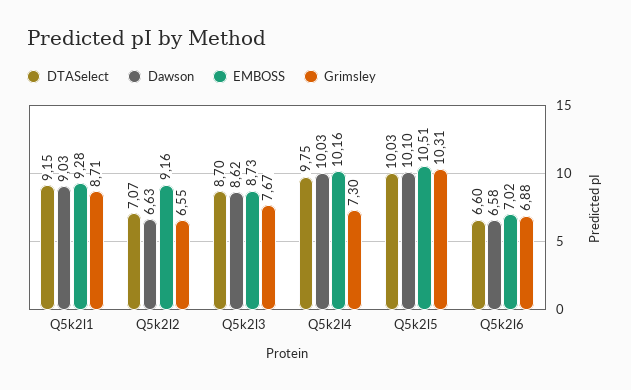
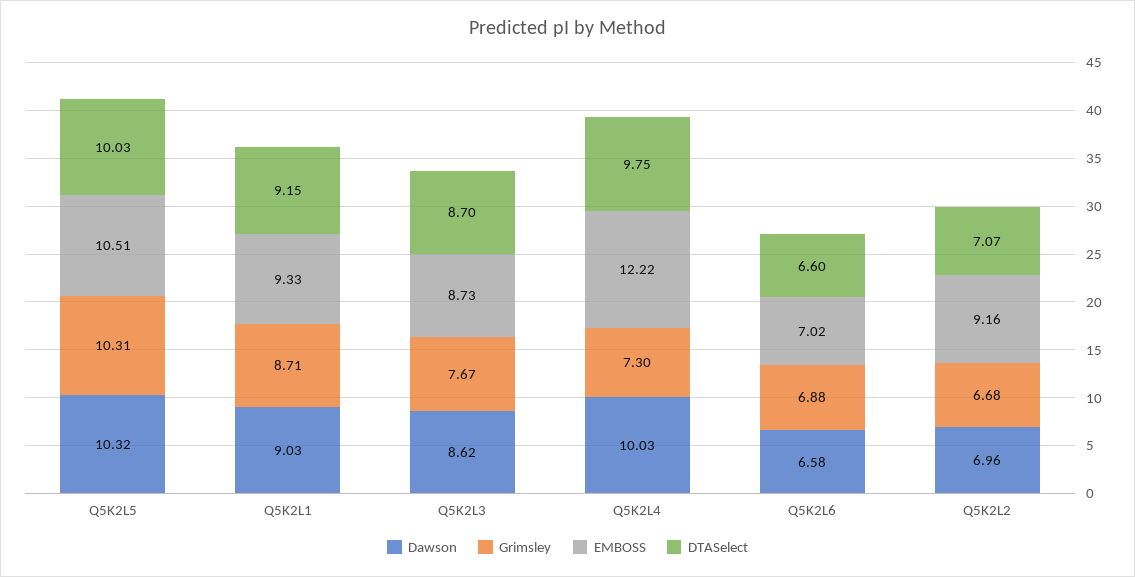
  {
    "DTASelect": {
      "Q5k2l1": 9.15,
      "Q5k2l2": 7.07,
      "Q5k2l3": 8.7,
      "Q5k2l4": 9.75,
      "Q5k2l5": 10.03,
      "Q5k2l6": 6.6
    },
    "Dawson": {
      "Q5k2l1": 9.03,
-     "Q5k2l2": 6.63,
+     "Q5k2l2": 6.96,
      "Q5k2l3": 8.62,
      "Q5k2l4": 10.03,
-     "Q5k2l5": 10.1,
+     "Q5k2l5": 10.32,
      "Q5k2l6": 6.58
    },
    "EMBOSS": {
-     "Q5k2l1": 9.28,
+     "Q5k2l1": 9.33,
      "Q5k2l2": 9.16,
      "Q5k2l3": 8.73,
-     "Q5k2l4": 10.16,
+     "Q5k2l4": 12.22,
      "Q5k2l5": 10.51,
      "Q5k2l6": 7.02
    },
    "Grimsley": {
      "Q5k2l1": 8.71,
-     "Q5k2l2": 6.55,
+     "Q5k2l2": 6.68,
      "Q5k2l3": 7.67,
      "Q5k2l4": 7.3,
      "Q5k2l5": 10.31,
      "Q5k2l6": 6.88
    }
  }

